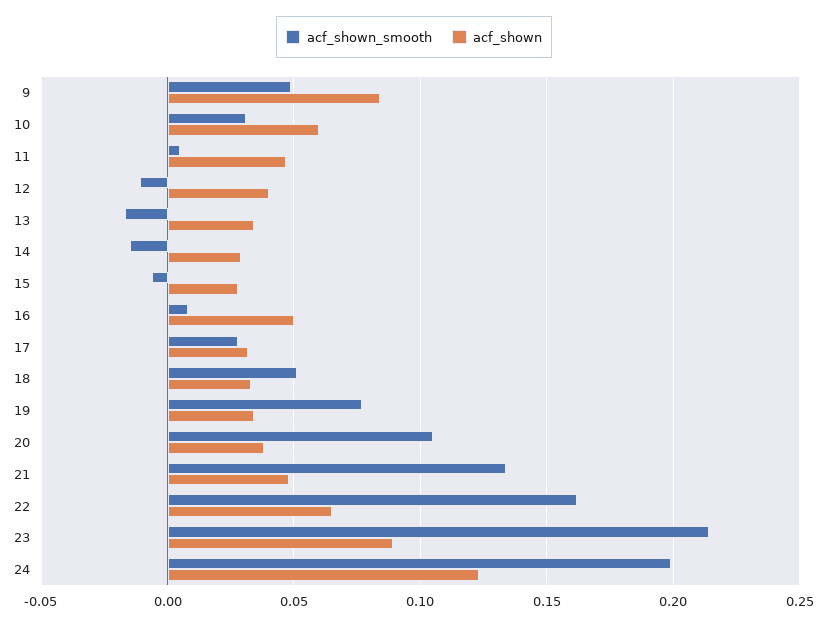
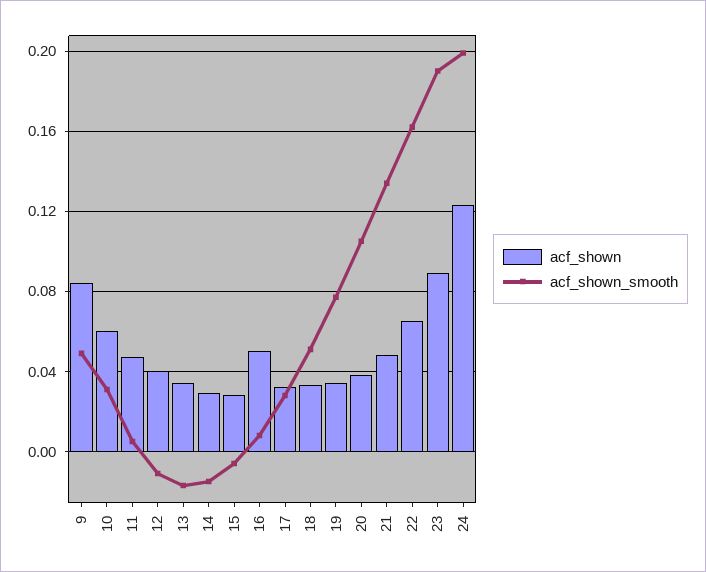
  {
    "acf_shown_smooth": {
      "9": 0.05,
      "10": 0.03,
      "11": 0.005,
      "12": -0.01,
      "13": -0.015,
      "14": -0.015,
      "15": -0.005,
      "16": 0.01,
      "17": 0.03,
      "18": 0.05,
      "19": 0.075,
      "20": 0.105,
      "21": 0.135,
      "22": 0.16,
-     "23": 0.215,
+     "23": 0.19,
      "24": 0.2
    },
    "acf_shown": {
      "9": 0.085,
      "10": 0.06,
      "11": 0.045,
      "12": 0.04,
      "13": 0.035,
      "14": 0.03,
      "15": 0.03,
      "16": 0.05,
      "17": 0.03,
      "18": 0.035,
      "19": 0.035,
      "20": 0.04,
      "21": 0.05,
      "22": 0.065,
      "23": 0.09,
      "24": 0.125
    }
  }

